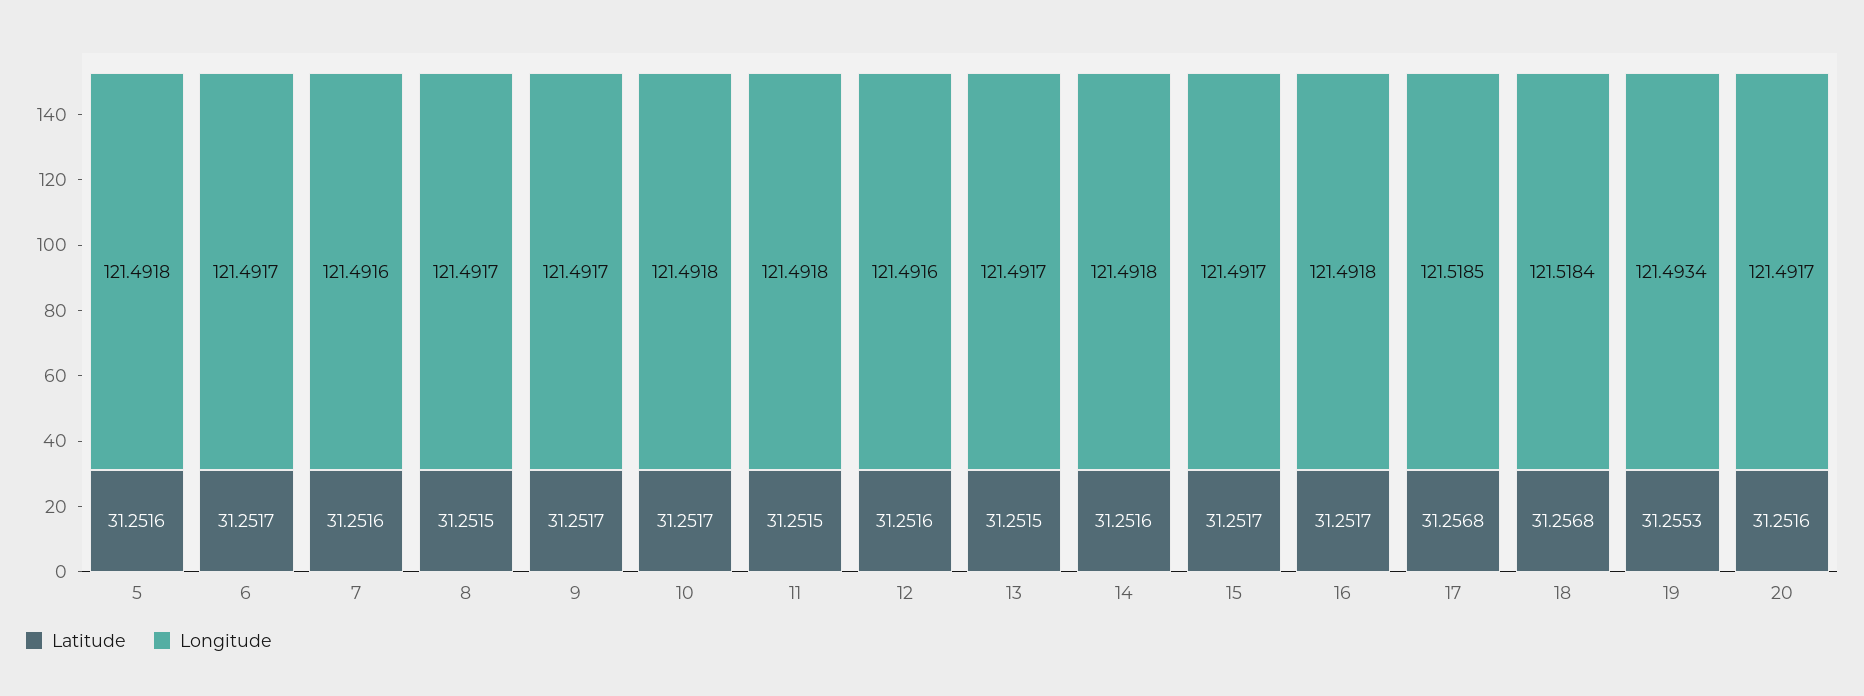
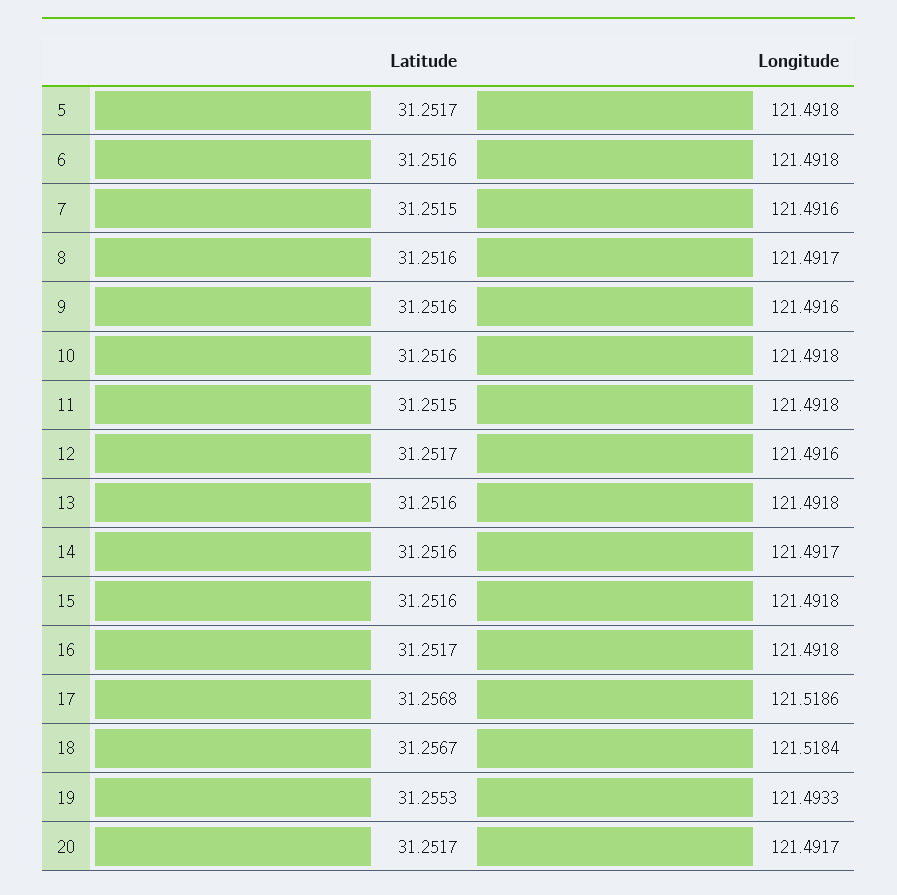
  {
    "Latitude": {
-     "5": 31.2516,
+     "5": 31.2517,
-     "6": 31.2517,
+     "6": 31.2516,
-     "7": 31.2516,
+     "7": 31.2515,
-     "8": 31.2515,
+     "8": 31.2516,
-     "9": 31.2517,
+     "9": 31.2516,
-     "10": 31.2517,
+     "10": 31.2516,
      "11": 31.2515,
-     "12": 31.2516,
+     "12": 31.2517,
-     "13": 31.2515,
+     "13": 31.2516,
      "14": 31.2516,
-     "15": 31.2517,
+     "15": 31.2516,
      "16": 31.2517,
      "17": 31.2568,
-     "18": 31.2568,
+     "18": 31.2567,
      "19": 31.2553,
-     "20": 31.2516
+     "20": 31.2517
    },
    "Longitude": {
      "5": 121.4918,
-     "6": 121.4917,
+     "6": 121.4918,
      "7": 121.4916,
      "8": 121.4917,
-     "9": 121.4917,
+     "9": 121.4916,
      "10": 121.4918,
      "11": 121.4918,
      "12": 121.4916,
-     "13": 121.4917,
+     "13": 121.4918,
-     "14": 121.4918,
+     "14": 121.4917,
-     "15": 121.4917,
+     "15": 121.4918,
      "16": 121.4918,
-     "17": 121.5185,
+     "17": 121.5186,
      "18": 121.5184,
-     "19": 121.4934,
+     "19": 121.4933,
      "20": 121.4917
    }
  }

